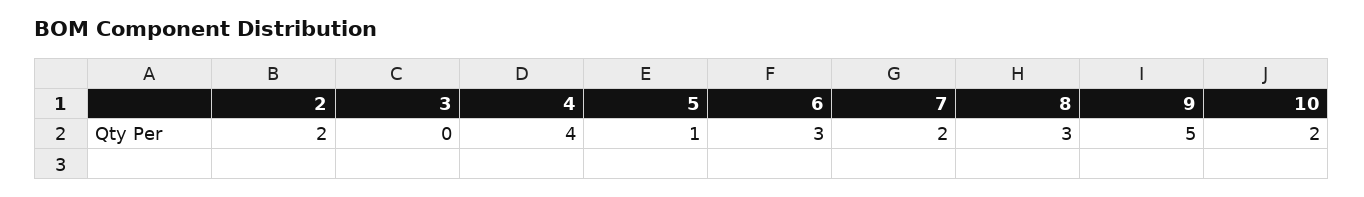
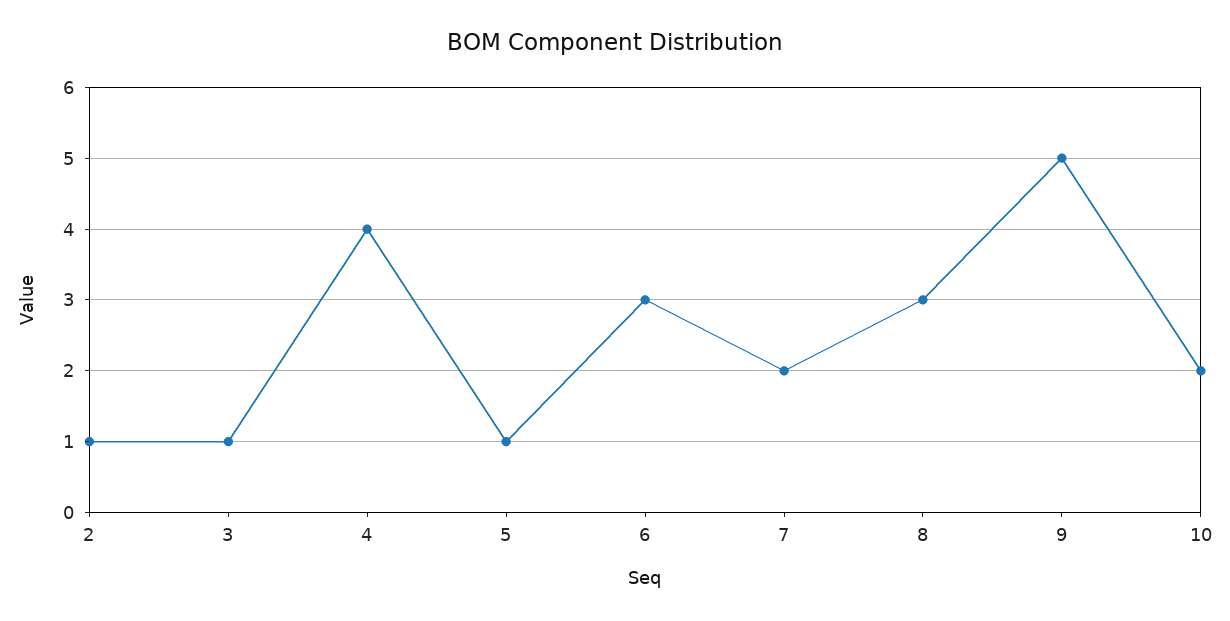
  {
-   "2": 2,
+   "2": 1,
-   "3": 0,
+   "3": 1,
    "4": 4,
    "5": 1,
    "6": 3,
    "7": 2,
    "8": 3,
    "9": 5,
    "10": 2
  }

